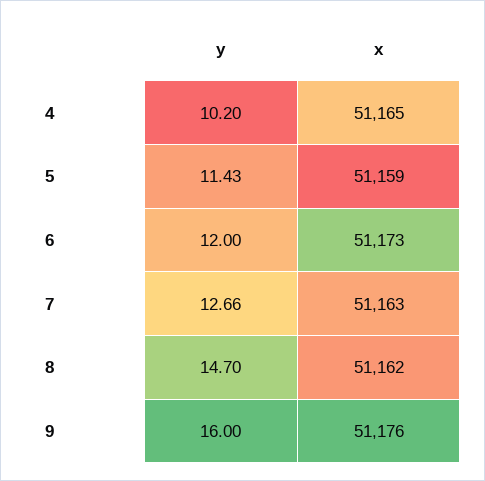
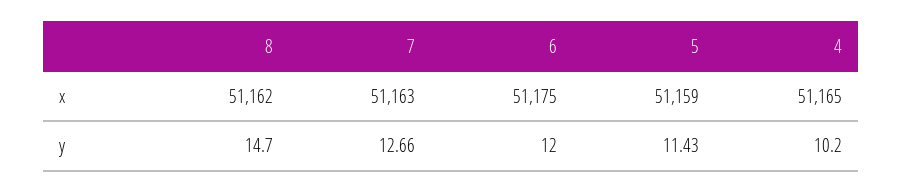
  {
    "y": {
      "4": 10.2,
      "5": 11.43,
      "6": 12,
      "7": 12.66,
-     "8": 14.7,
+     "8": 14.7
-     "9": 16
    },
    "x": {
      "4": 51165,
      "5": 51159,
-     "6": 51173,
+     "6": 51175,
      "7": 51163,
-     "8": 51162,
+     "8": 51162
-     "9": 51176
    }
  }

